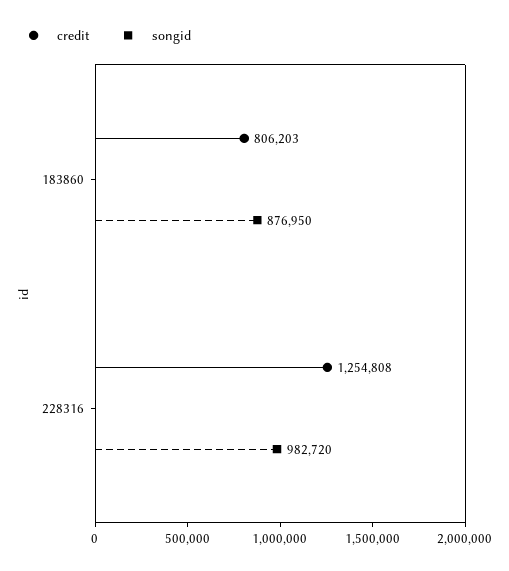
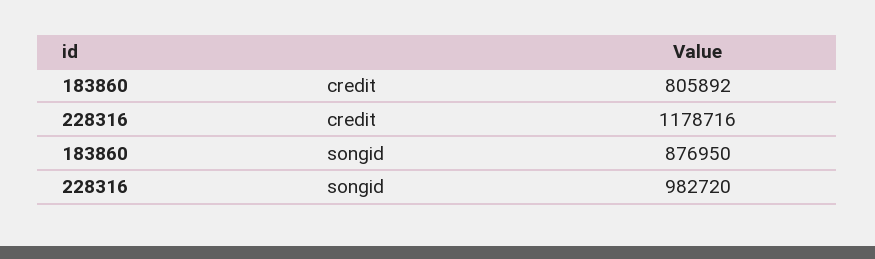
  {
    "credit": {
-     "183860": 806203,
+     "183860": 805892,
-     "228316": 1254808
+     "228316": 1178716
    },
    "songid": {
      "183860": 876950,
      "228316": 982720
    }
  }

